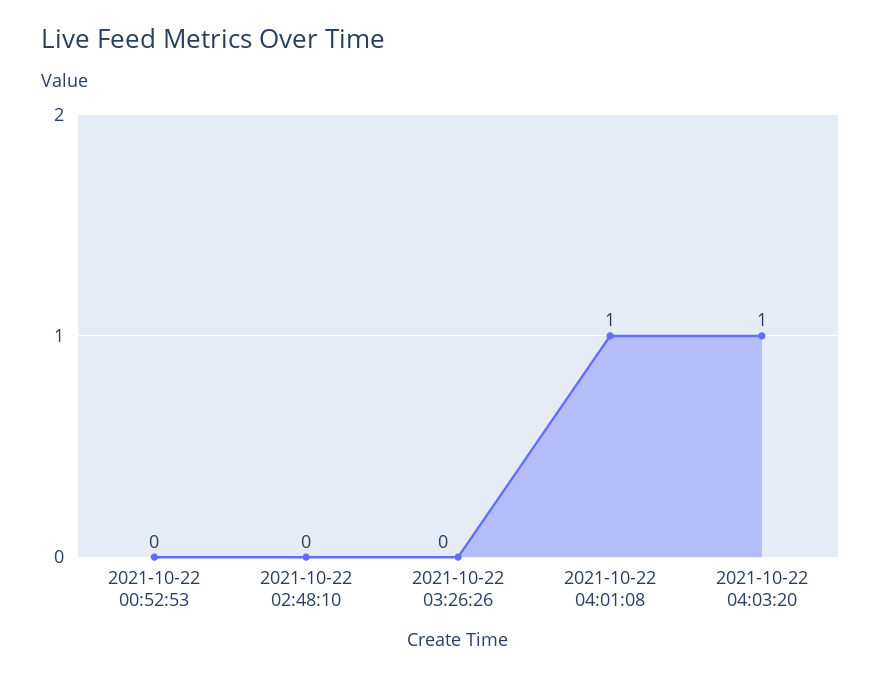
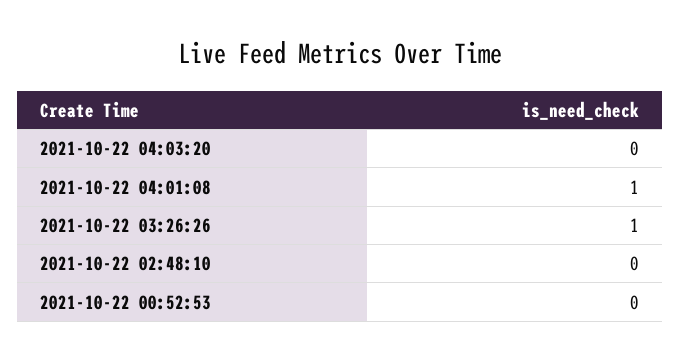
  {
    "2021-10-22 00:52:53": 0,
    "2021-10-22 02:48:10": 0,
-   "2021-10-22 03:26:26": 0,
+   "2021-10-22 03:26:26": 1,
    "2021-10-22 04:01:08": 1,
-   "2021-10-22 04:03:20": 1
+   "2021-10-22 04:03:20": 0
  }

